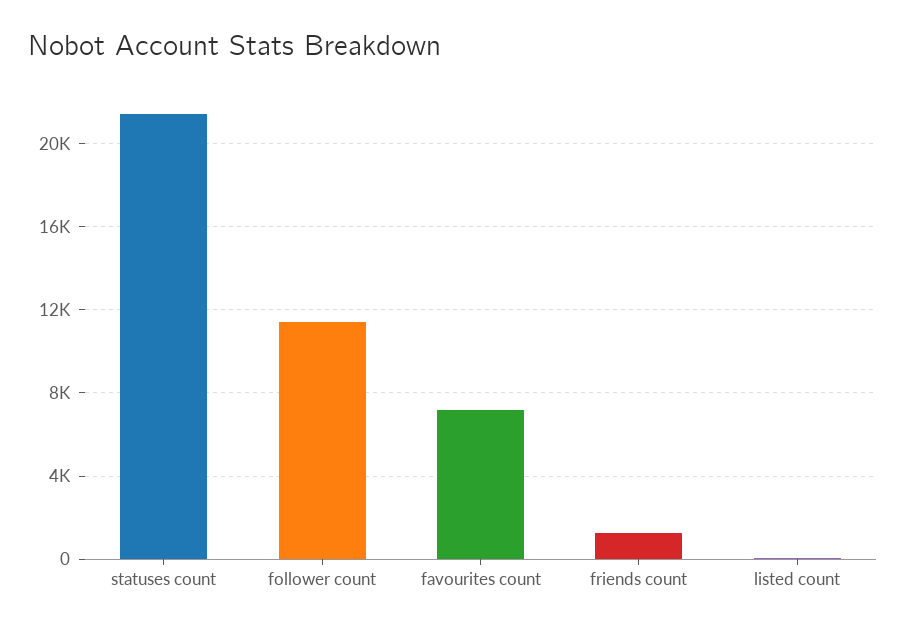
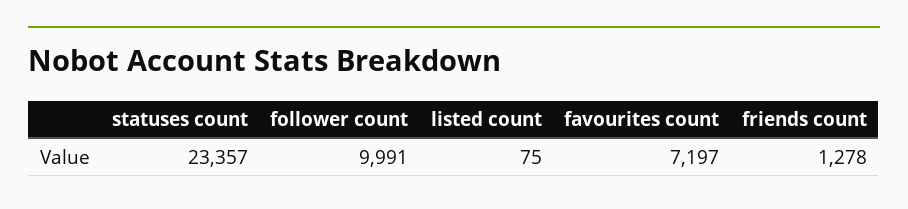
  {
-   "statuses count": 21500,
+   "statuses count": 23357,
-   "follower count": 11500,
+   "follower count": 9991,
    "favourites count": 7197,
    "friends count": 1278,
    "listed count": 75
  }

